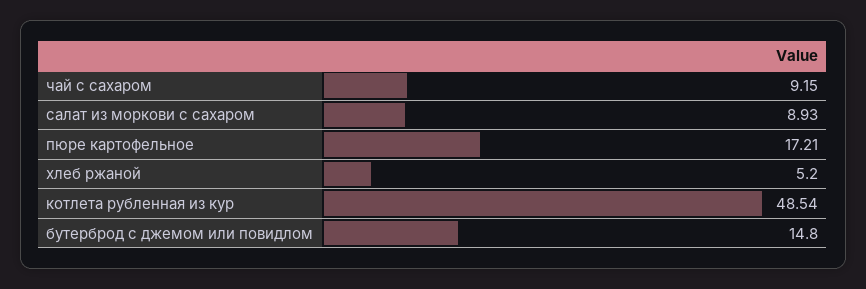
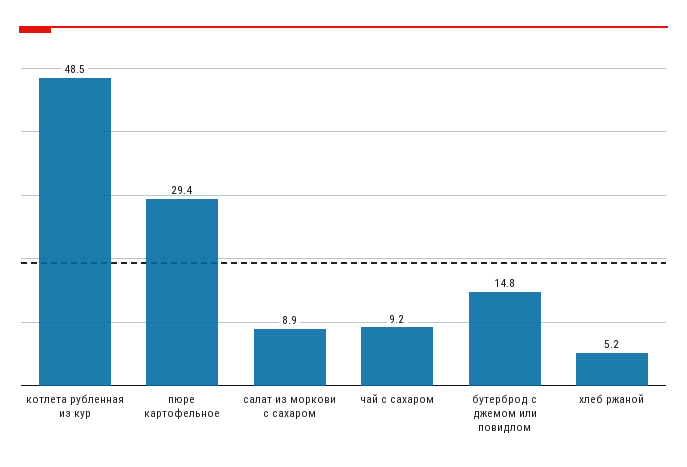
  {
    "чай с сахаром": 9.15,
    "салат из моркови с сахаром": 8.93,
-   "пюре картофельное": 17.21,
+   "пюре картофельное": 29.4,
    "хлеб ржаной": 5.2,
    "котлета рубленная из кур": 48.54,
    "бутерброд с джемом или повидлом": 14.8
  }

